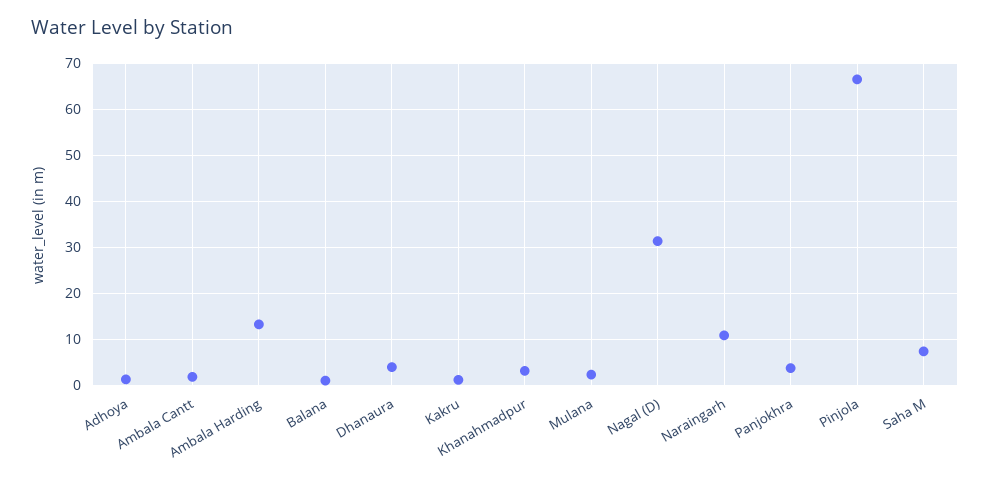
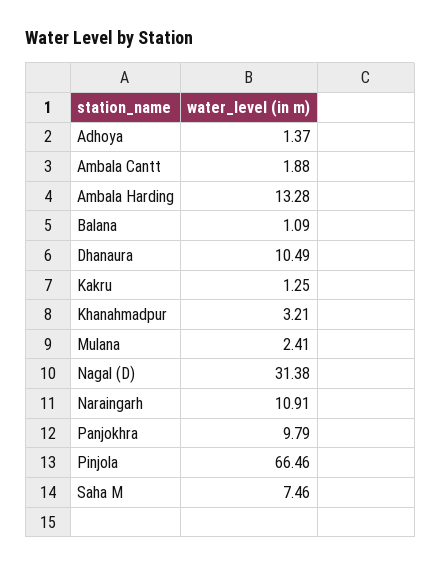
  {
    "Adhoya": 1.37,
    "Ambala Cantt": 1.88,
    "Ambala Harding": 13.28,
    "Balana": 1.09,
-   "Dhanaura": 4,
+   "Dhanaura": 10.49,
    "Kakru": 1.25,
    "Khanahmadpur": 3.21,
    "Mulana": 2.41,
    "Nagal (D)": 31.38,
    "Naraingarh": 10.91,
-   "Panjokhra": 4,
+   "Panjokhra": 9.79,
    "Pinjola": 66.46,
    "Saha M": 7.46
  }

